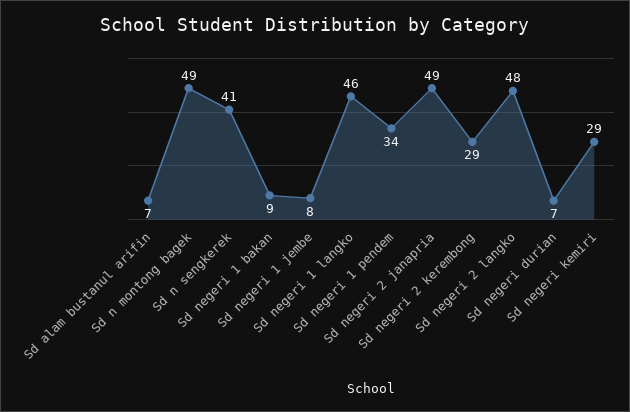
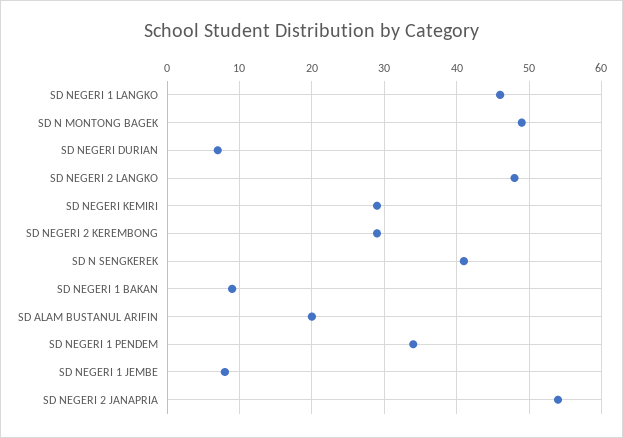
  {
-   "Sd alam bustanul arifin": 7,
+   "Sd alam bustanul arifin": 20,
    "Sd n montong bagek": 49,
    "Sd n sengkerek": 41,
    "Sd negeri 1 bakan": 9,
    "Sd negeri 1 jembe": 8,
    "Sd negeri 1 langko": 46,
    "Sd negeri 1 pendem": 34,
-   "Sd negeri 2 janapria": 49,
+   "Sd negeri 2 janapria": 54,
    "Sd negeri 2 kerembong": 29,
    "Sd negeri 2 langko": 48,
    "Sd negeri durian": 7,
    "Sd negeri kemiri": 29
  }

